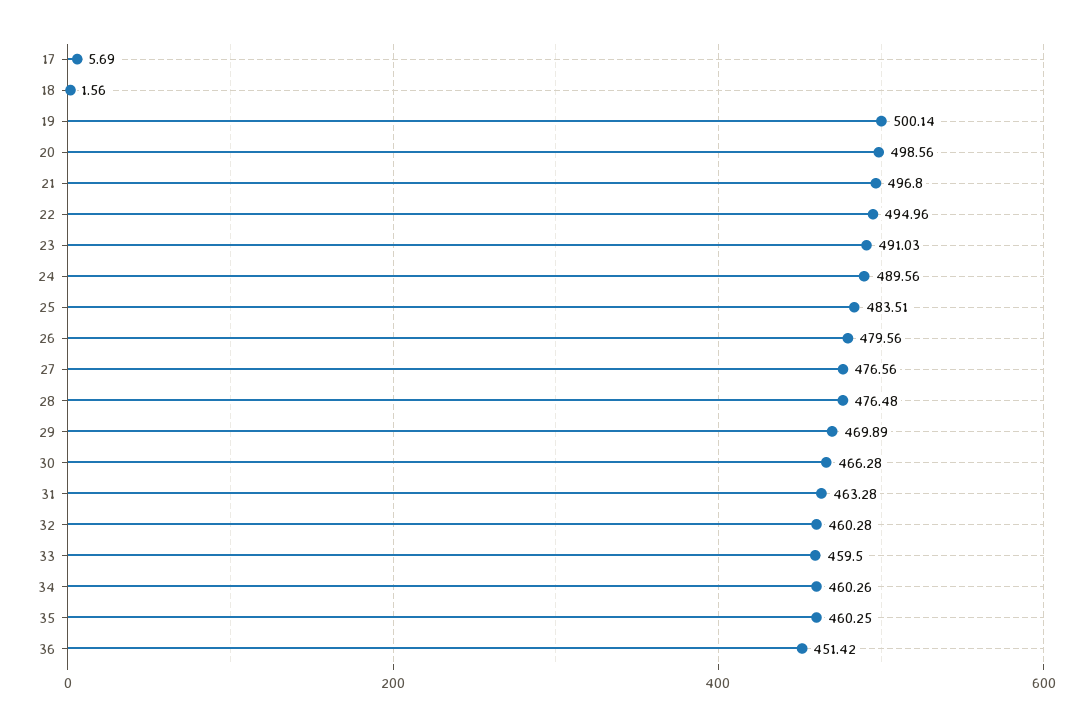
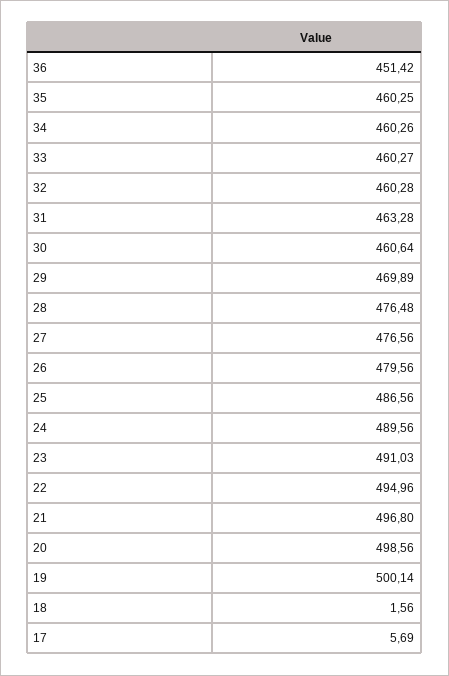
  {
    "17": 5.69,
    "18": 1.56,
    "19": 500.14,
    "20": 498.56,
    "21": 496.8,
    "22": 494.96,
    "23": 491.03,
    "24": 489.56,
-   "25": 483.51,
+   "25": 486.56,
    "26": 479.56,
    "27": 476.56,
    "28": 476.48,
    "29": 469.89,
-   "30": 466.28,
+   "30": 460.64,
    "31": 463.28,
    "32": 460.28,
-   "33": 459.5,
+   "33": 460.27,
    "34": 460.26,
    "35": 460.25,
    "36": 451.42
  }

